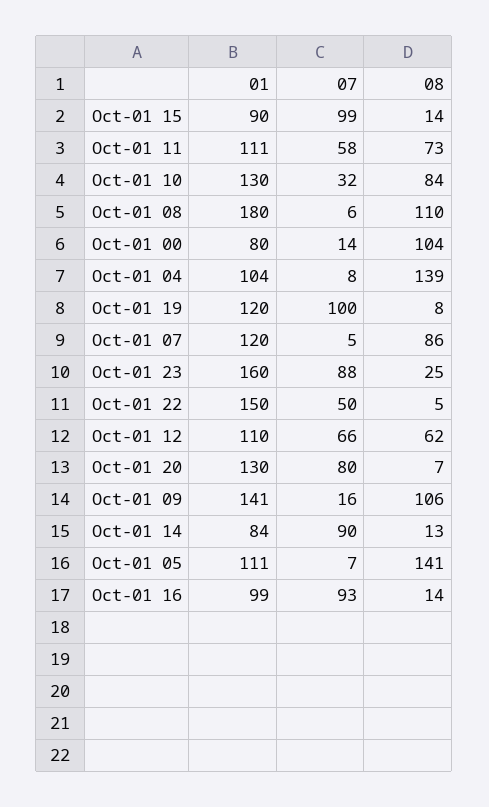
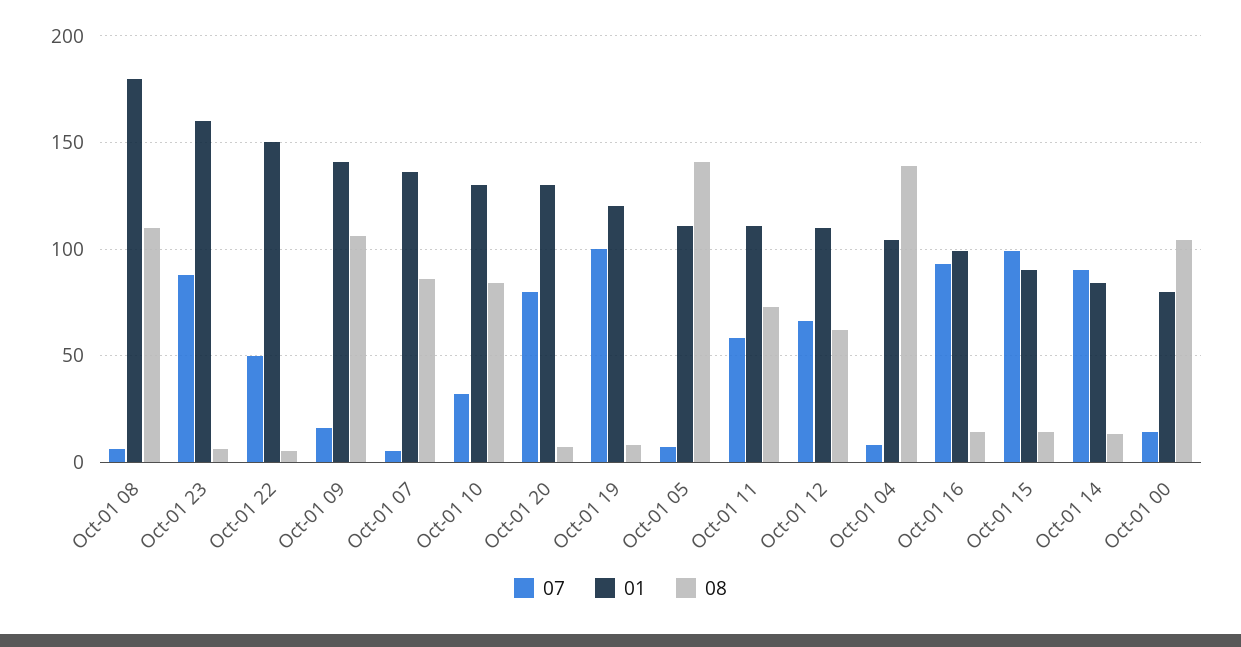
  {
    "01": {
      "Oct-01 15": 90,
      "Oct-01 11": 111,
      "Oct-01 10": 130,
      "Oct-01 08": 180,
      "Oct-01 00": 80,
      "Oct-01 04": 104,
      "Oct-01 19": 120,
-     "Oct-01 07": 120,
+     "Oct-01 07": 135,
      "Oct-01 23": 160,
      "Oct-01 22": 150,
      "Oct-01 12": 110,
      "Oct-01 20": 130,
      "Oct-01 09": 141,
      "Oct-01 14": 84,
      "Oct-01 05": 111,
      "Oct-01 16": 99
    },
    "07": {
      "Oct-01 15": 99,
      "Oct-01 11": 58,
      "Oct-01 10": 32,
      "Oct-01 08": 6,
      "Oct-01 00": 14,
      "Oct-01 04": 8,
      "Oct-01 19": 100,
      "Oct-01 07": 5,
      "Oct-01 23": 88,
      "Oct-01 22": 50,
      "Oct-01 12": 66,
      "Oct-01 20": 80,
      "Oct-01 09": 16,
      "Oct-01 14": 90,
      "Oct-01 05": 7,
      "Oct-01 16": 93
    },
    "08": {
      "Oct-01 15": 14,
      "Oct-01 11": 73,
      "Oct-01 10": 84,
      "Oct-01 08": 110,
      "Oct-01 00": 104,
      "Oct-01 04": 139,
      "Oct-01 19": 8,
      "Oct-01 07": 86,
-     "Oct-01 23": 25,
+     "Oct-01 23": 5,
      "Oct-01 22": 5,
      "Oct-01 12": 62,
      "Oct-01 20": 7,
      "Oct-01 09": 106,
      "Oct-01 14": 13,
      "Oct-01 05": 141,
      "Oct-01 16": 14
    }
  }

